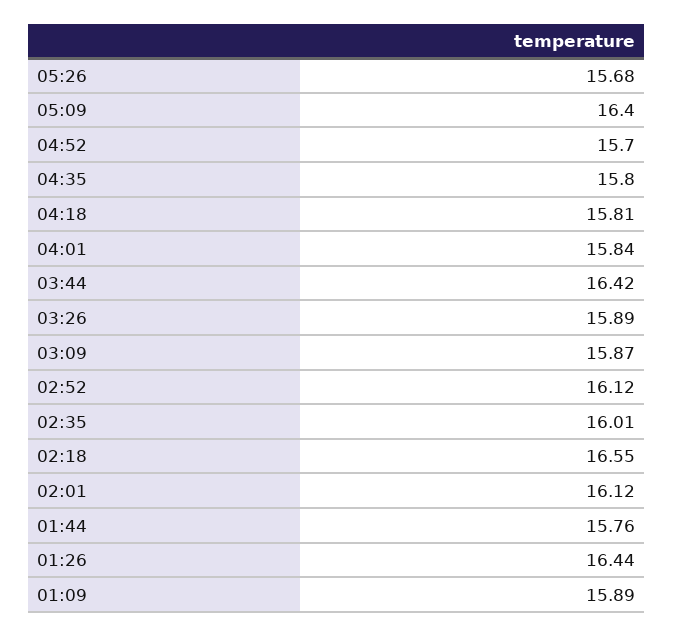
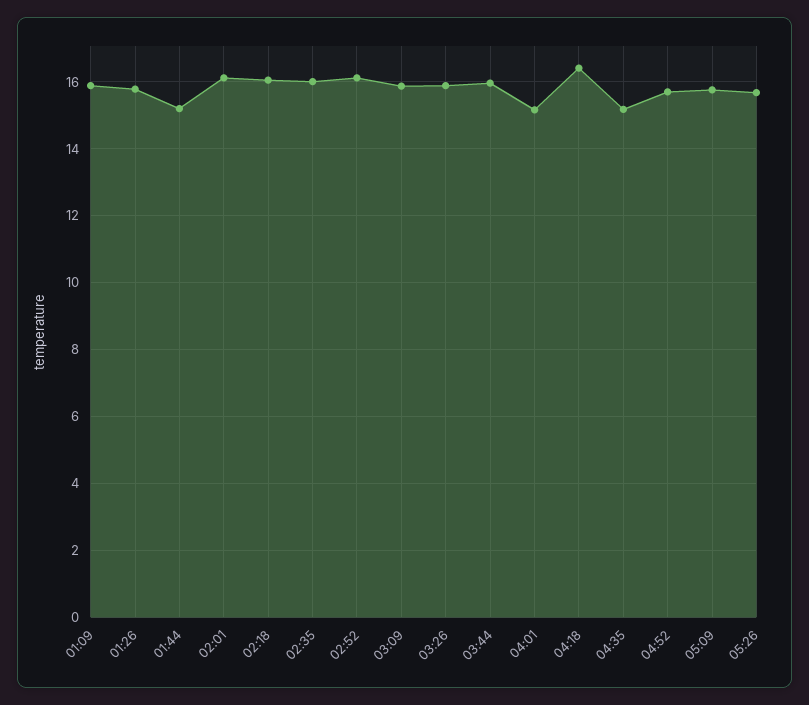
  {
    "05:26": 15.68,
-   "05:09": 16.4,
+   "05:09": 15.8,
    "04:52": 15.7,
-   "04:35": 15.8,
+   "04:35": 15.2,
-   "04:18": 15.81,
+   "04:18": 16.4,
-   "04:01": 15.84,
+   "04:01": 15.2,
-   "03:44": 16.42,
+   "03:44": 16,
    "03:26": 15.89,
    "03:09": 15.87,
    "02:52": 16.12,
    "02:35": 16.01,
-   "02:18": 16.55,
+   "02:18": 16,
    "02:01": 16.12,
-   "01:44": 15.76,
+   "01:44": 15.2,
-   "01:26": 16.44,
+   "01:26": 15.8,
    "01:09": 15.89
  }

